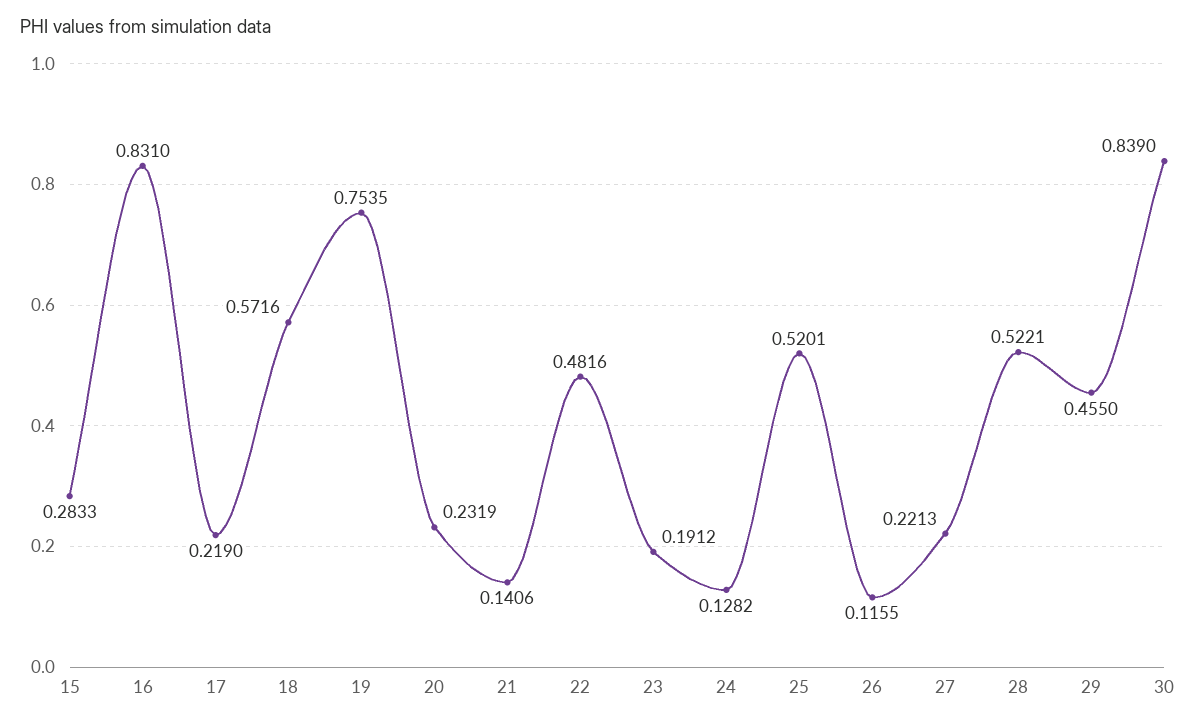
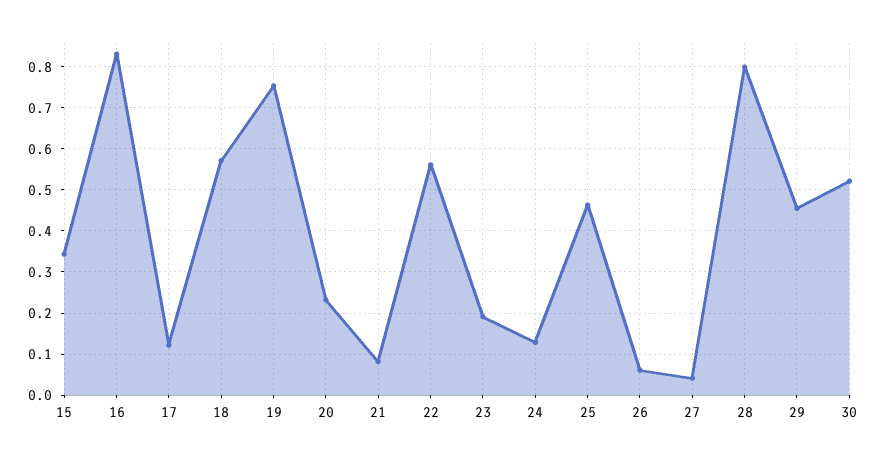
  {
-   "15": 0.2833,
+   "15": 0.34,
    "16": 0.831,
-   "17": 0.219,
+   "17": 0.12,
    "18": 0.5716,
    "19": 0.7535,
    "20": 0.2319,
-   "21": 0.1406,
+   "21": 0.08,
-   "22": 0.4816,
+   "22": 0.56,
    "23": 0.1912,
    "24": 0.1282,
-   "25": 0.5201,
+   "25": 0.46,
-   "26": 0.1155,
+   "26": 0.06,
-   "27": 0.2213,
+   "27": 0.04,
-   "28": 0.5221,
+   "28": 0.8,
    "29": 0.455,
-   "30": 0.839
+   "30": 0.52
  }

